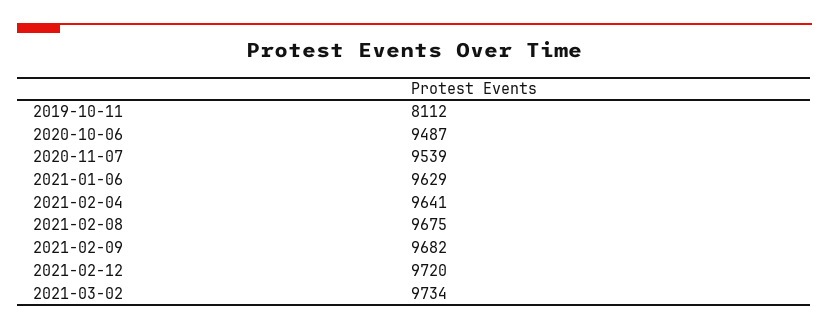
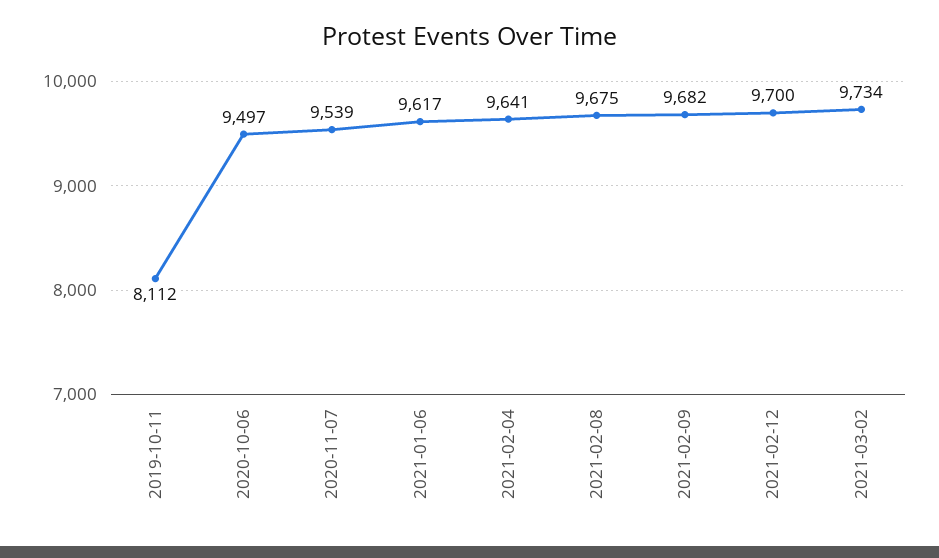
  {
    "2019-10-11": 8112,
-   "2020-10-06": 9487,
+   "2020-10-06": 9497,
    "2020-11-07": 9539,
-   "2021-01-06": 9629,
+   "2021-01-06": 9617,
    "2021-02-04": 9641,
    "2021-02-08": 9675,
    "2021-02-09": 9682,
-   "2021-02-12": 9720,
+   "2021-02-12": 9700,
    "2021-03-02": 9734
  }

